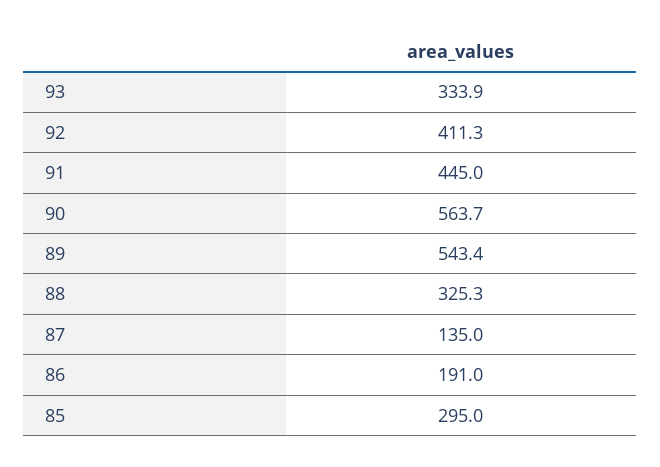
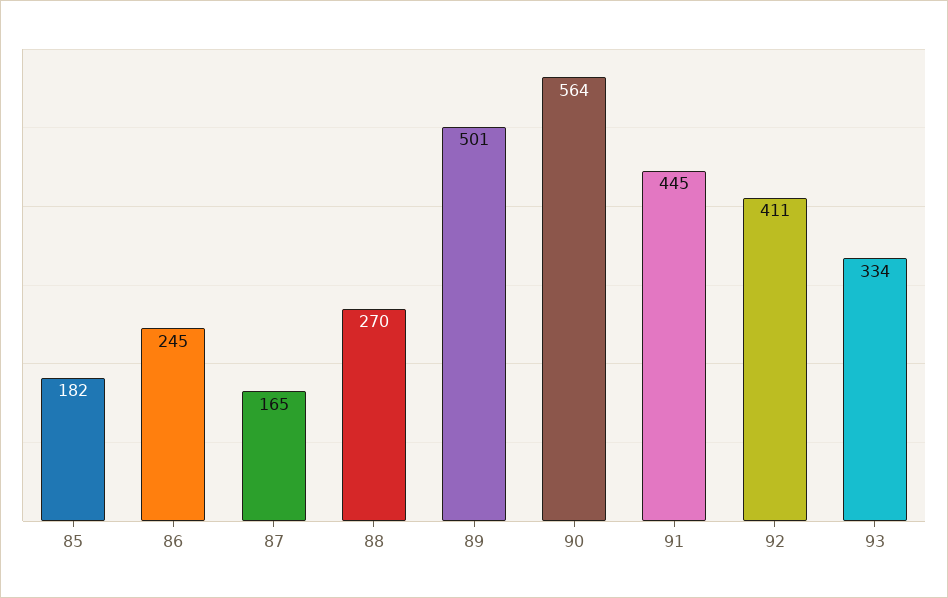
  {
    "93": 333.9,
    "92": 411.3,
    "91": 445,
    "90": 563.7,
-   "89": 543.4,
+   "89": 501,
-   "88": 325.3,
+   "88": 270,
-   "87": 135,
+   "87": 165,
-   "86": 191,
+   "86": 245,
-   "85": 295
+   "85": 182
  }

